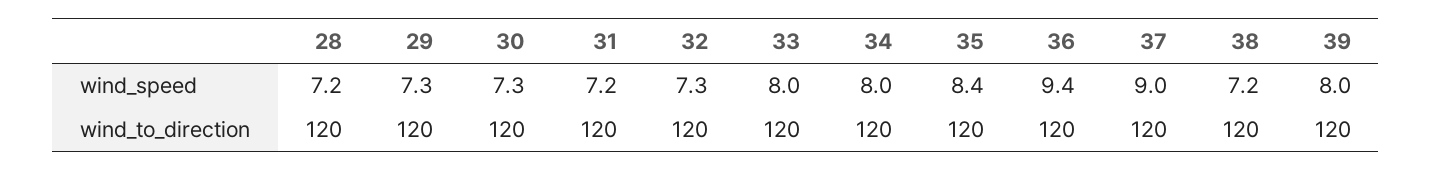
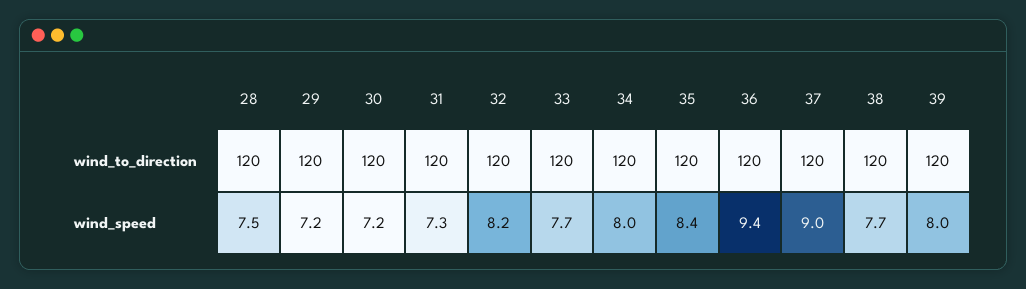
  {
    "28": {
-     "wind_speed": 7.2,
+     "wind_speed": 7.5,
      "wind_to_direction": 120
    },
    "29": {
-     "wind_speed": 7.3,
+     "wind_speed": 7.2,
      "wind_to_direction": 120
    },
    "30": {
-     "wind_speed": 7.3,
+     "wind_speed": 7.2,
      "wind_to_direction": 120
    },
    "31": {
-     "wind_speed": 7.2,
+     "wind_speed": 7.3,
      "wind_to_direction": 120
    },
    "32": {
-     "wind_speed": 7.3,
+     "wind_speed": 8.2,
      "wind_to_direction": 120
    },
    "33": {
-     "wind_speed": 8,
+     "wind_speed": 7.7,
      "wind_to_direction": 120
    },
    "34": {
      "wind_speed": 8,
      "wind_to_direction": 120
    },
    "35": {
      "wind_speed": 8.4,
      "wind_to_direction": 120
    },
    "36": {
      "wind_speed": 9.4,
      "wind_to_direction": 120
    },
    "37": {
      "wind_speed": 9,
      "wind_to_direction": 120
    },
    "38": {
-     "wind_speed": 7.2,
+     "wind_speed": 7.7,
      "wind_to_direction": 120
    },
    "39": {
      "wind_speed": 8,
      "wind_to_direction": 120
    }
  }

